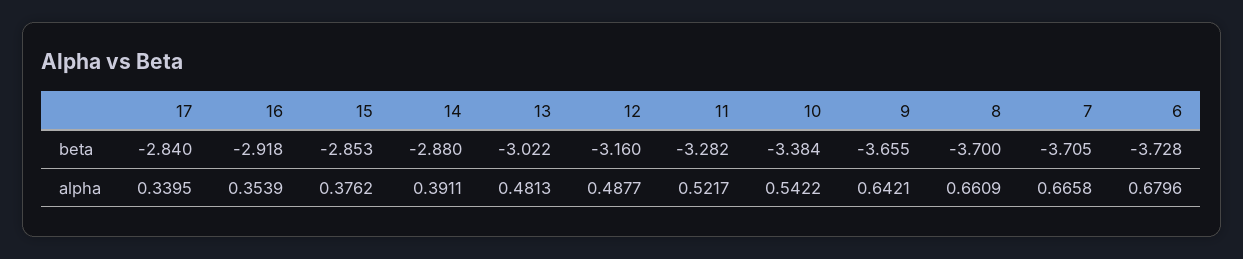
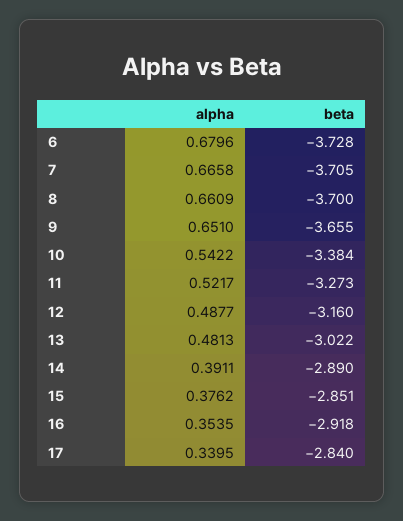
  {
    "17": {
      "beta": -2.84,
      "alpha": 0.3395
    },
    "16": {
      "beta": -2.918,
-     "alpha": 0.3539
+     "alpha": 0.3535
    },
    "15": {
-     "beta": -2.853,
+     "beta": -2.851,
      "alpha": 0.3762
    },
    "14": {
-     "beta": -2.88,
+     "beta": -2.89,
      "alpha": 0.3911
    },
    "13": {
      "beta": -3.022,
      "alpha": 0.4813
    },
    "12": {
      "beta": -3.16,
      "alpha": 0.4877
    },
    "11": {
-     "beta": -3.282,
+     "beta": -3.273,
      "alpha": 0.5217
    },
    "10": {
      "beta": -3.384,
      "alpha": 0.5422
    },
    "9": {
      "beta": -3.655,
-     "alpha": 0.6421
+     "alpha": 0.651
    },
    "8": {
      "beta": -3.7,
      "alpha": 0.6609
    },
    "7": {
      "beta": -3.705,
      "alpha": 0.6658
    },
    "6": {
      "beta": -3.728,
      "alpha": 0.6796
    }
  }

